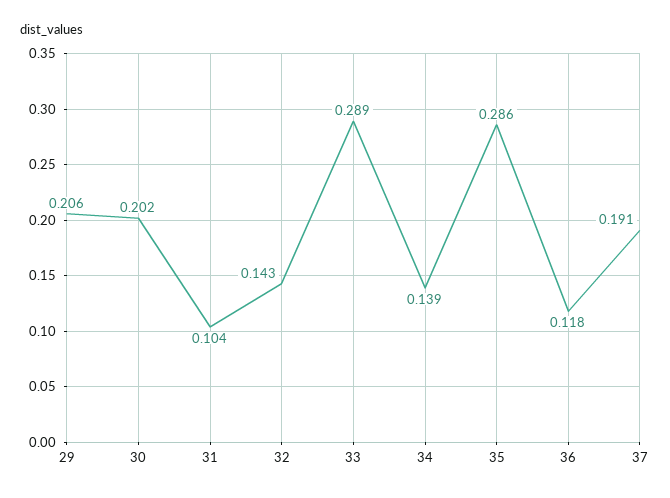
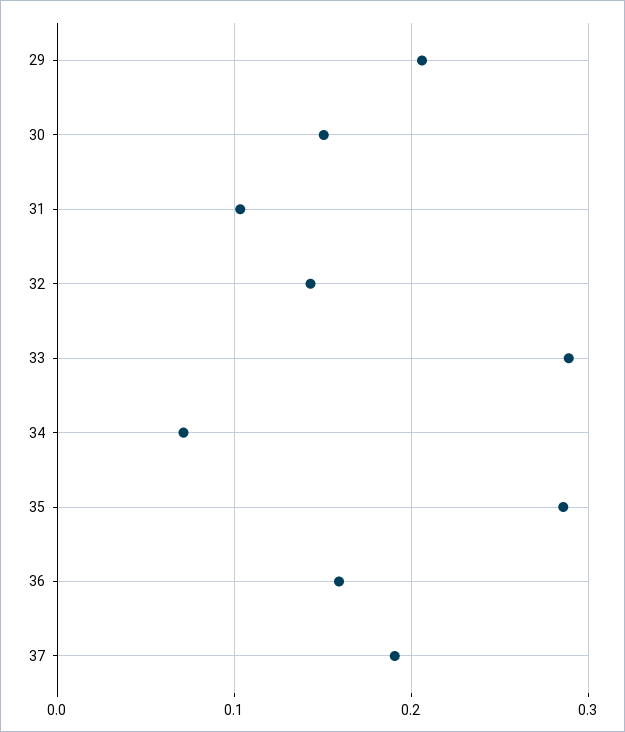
  {
    "29": 0.206,
-   "30": 0.202,
+   "30": 0.15,
    "31": 0.104,
    "32": 0.143,
    "33": 0.289,
-   "34": 0.139,
+   "34": 0.07,
    "35": 0.286,
-   "36": 0.118,
+   "36": 0.16,
    "37": 0.191
  }

